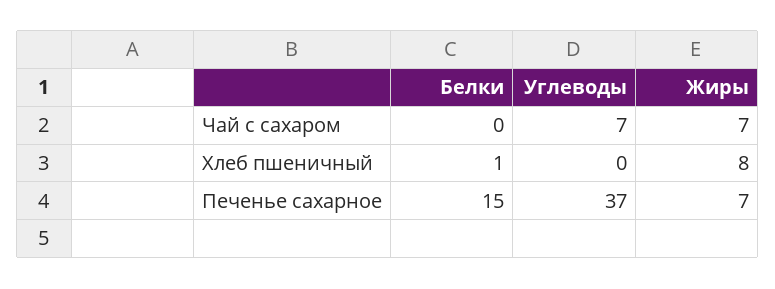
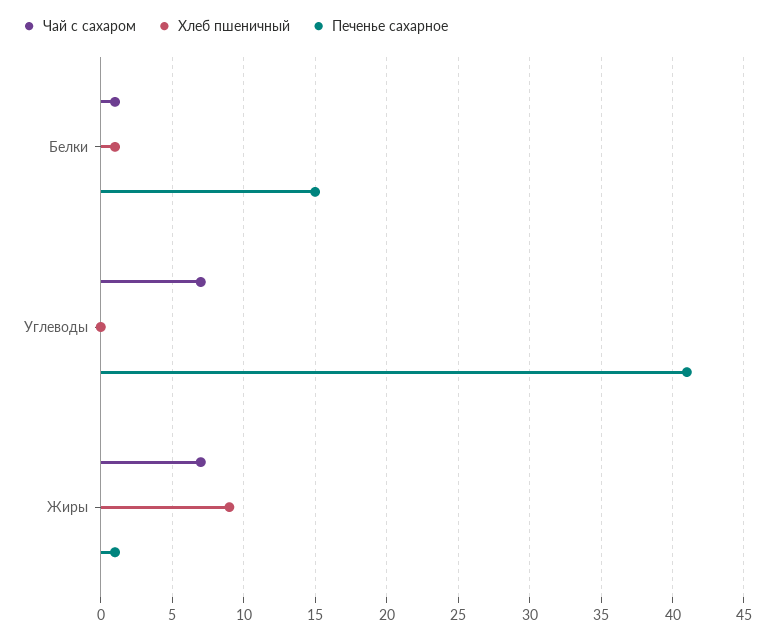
  {
    "Чай с сахаром": {
-     "Белки": 0,
+     "Белки": 1,
      "Углеводы": 7,
      "Жиры": 7
    },
    "Хлеб пшеничный": {
      "Белки": 1,
      "Углеводы": 0,
-     "Жиры": 8
+     "Жиры": 9
    },
    "Печенье сахарное": {
      "Белки": 15,
-     "Углеводы": 37,
+     "Углеводы": 41,
-     "Жиры": 7
+     "Жиры": 1
    }
  }

